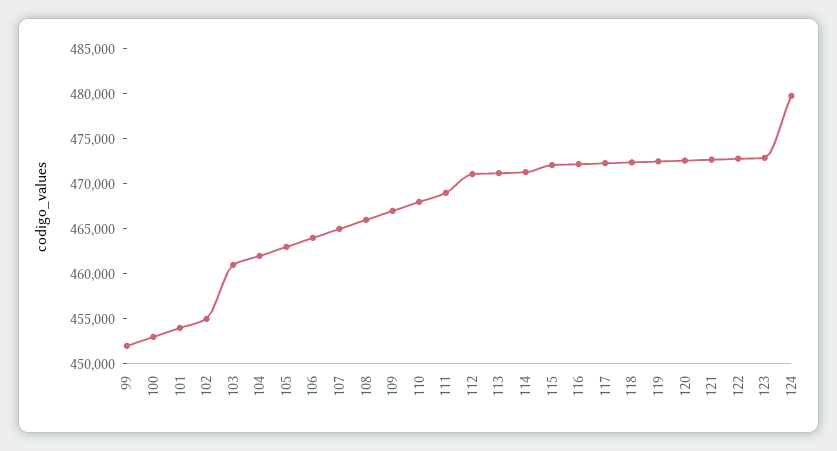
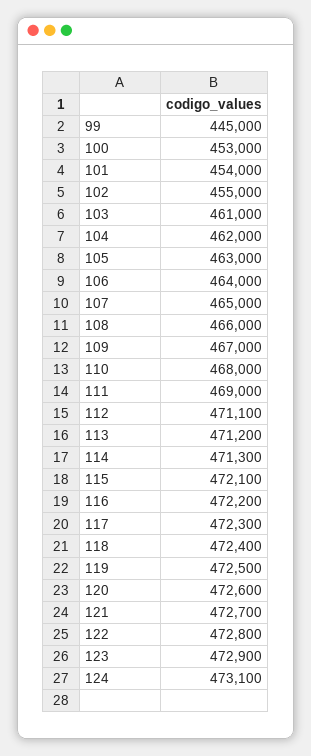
  {
-   "99": 452000,
+   "99": 445000,
    "100": 453000,
    "101": 454000,
    "102": 455000,
    "103": 461000,
    "104": 462000,
    "105": 463000,
    "106": 464000,
    "107": 465000,
    "108": 466000,
    "109": 467000,
    "110": 468000,
    "111": 469000,
    "112": 471100,
    "113": 471200,
    "114": 471300,
    "115": 472100,
    "116": 472200,
    "117": 472300,
    "118": 472400,
    "119": 472500,
    "120": 472600,
    "121": 472700,
    "122": 472800,
    "123": 472900,
-   "124": 480000
+   "124": 473100
  }

